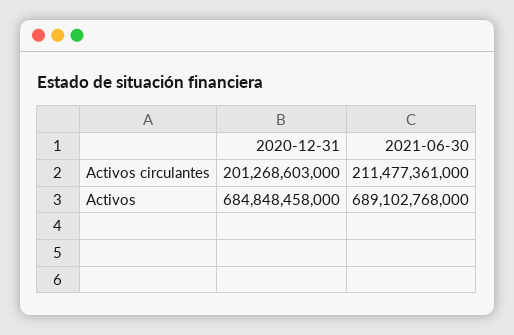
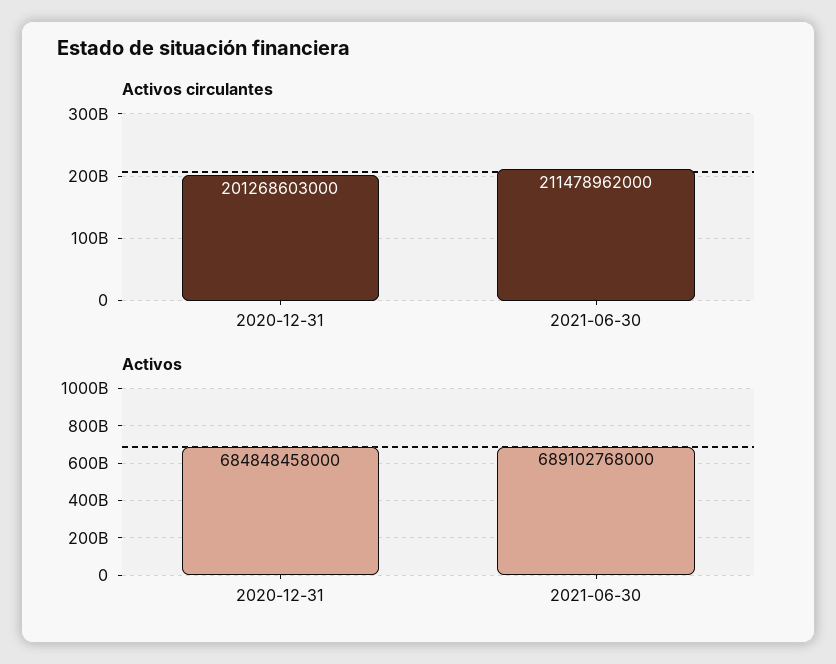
  {
    "Activos circulantes": {
      "2020-12-31": 201268603000,
-     "2021-06-30": 211477361000
+     "2021-06-30": 211478962000
    },
    "Activos": {
      "2020-12-31": 684848458000,
      "2021-06-30": 689102768000
    }
  }

